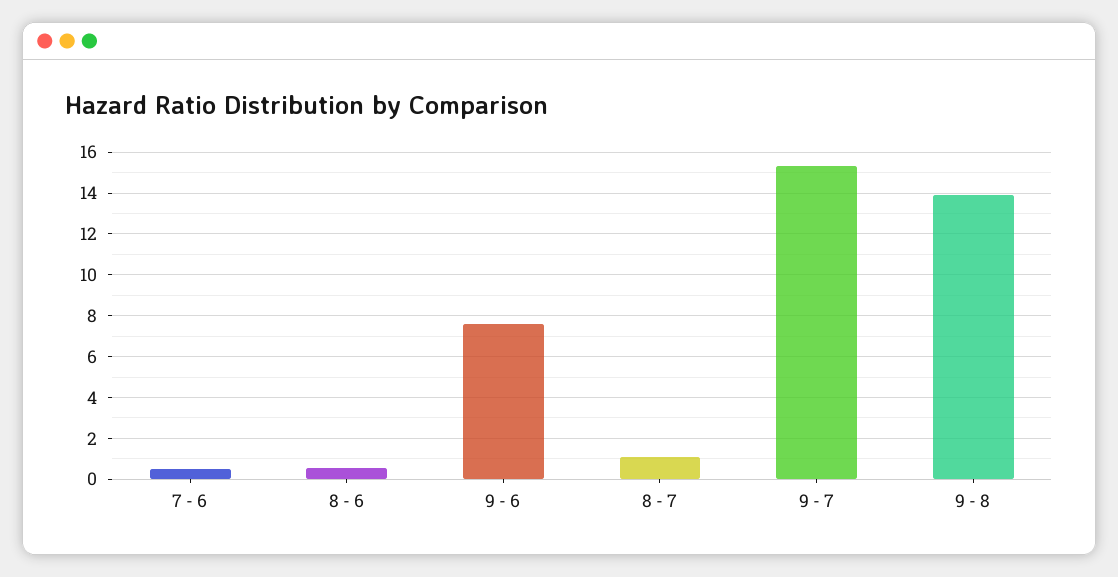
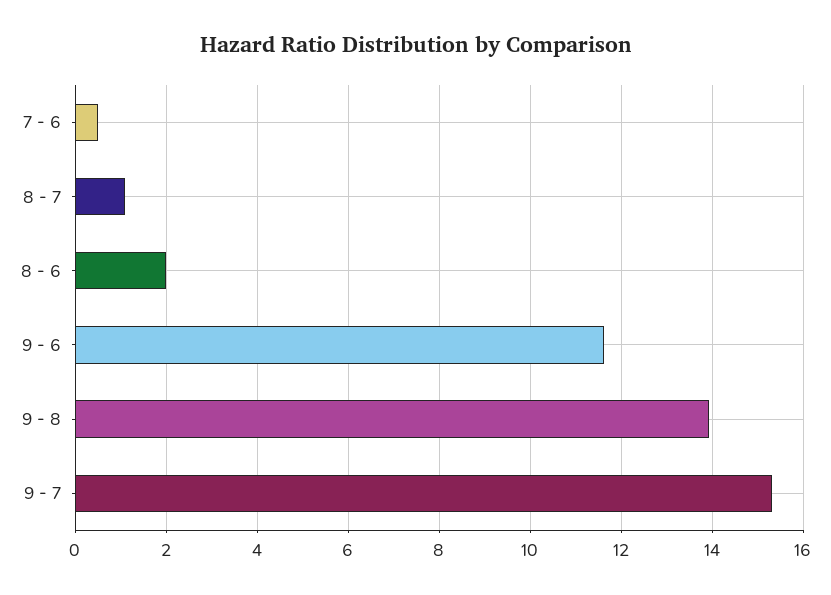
  {
    "7 - 6": 0.6,
-   "8 - 6": 0.5,
+   "8 - 6": 2,
-   "9 - 6": 7.5,
+   "9 - 6": 11.6,
    "8 - 7": 1.2,
    "9 - 7": 15.4,
    "9 - 8": 14
  }

